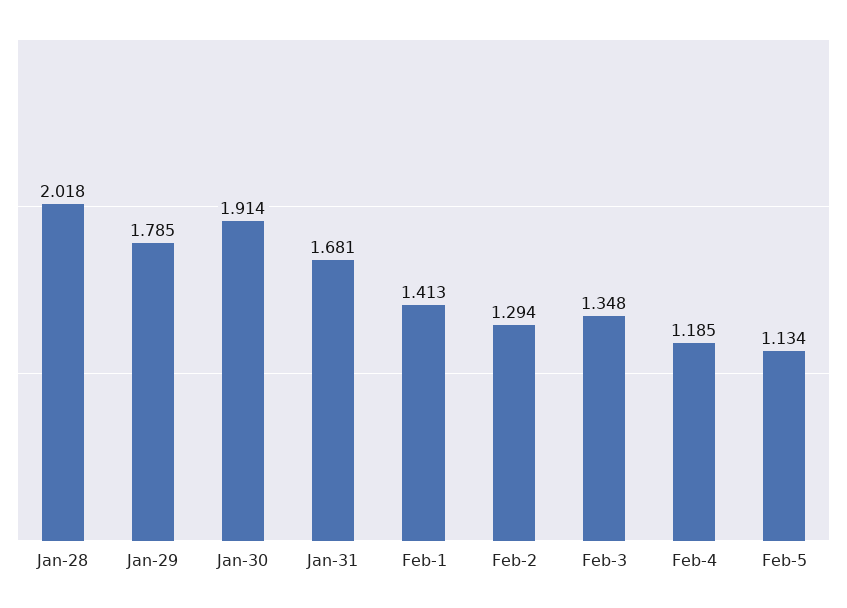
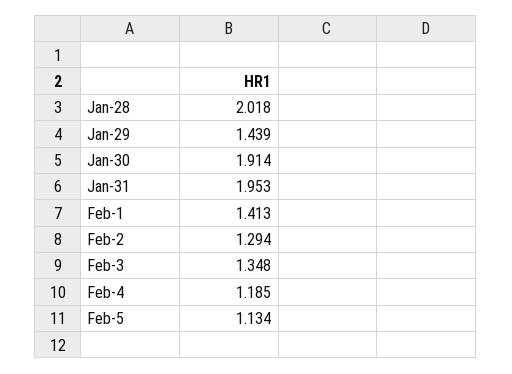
  {
    "Jan-28": 2.018,
-   "Jan-29": 1.785,
+   "Jan-29": 1.439,
    "Jan-30": 1.914,
-   "Jan-31": 1.681,
+   "Jan-31": 1.953,
    "Feb-1": 1.413,
    "Feb-2": 1.294,
    "Feb-3": 1.348,
    "Feb-4": 1.185,
    "Feb-5": 1.134
  }

